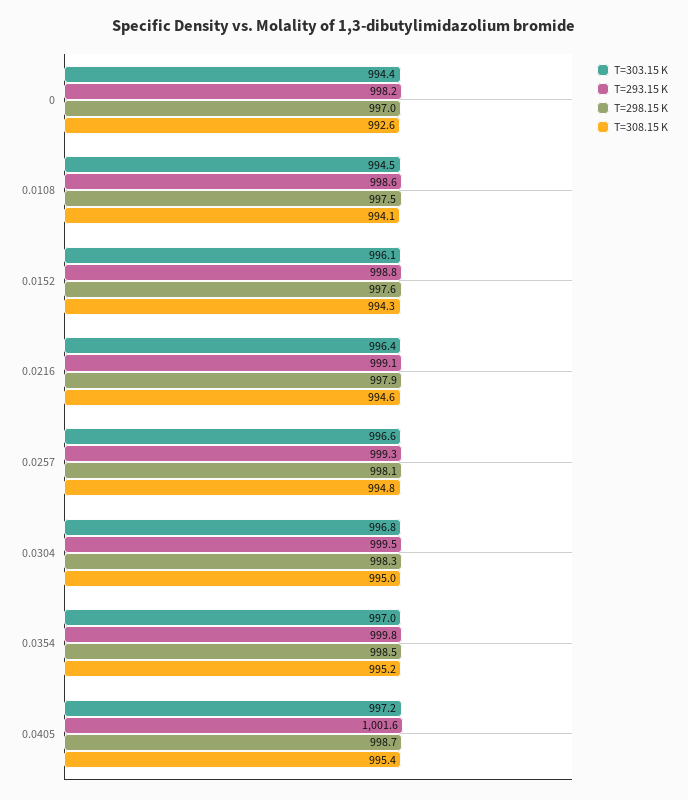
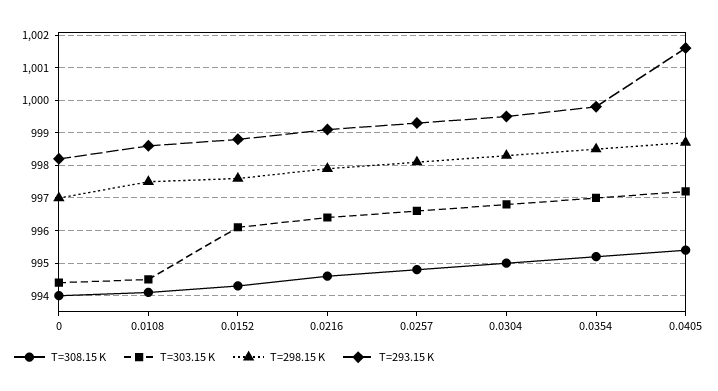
  {
    "T=303.15 K": {
      "0": 994.4,
      "0.0108": 994.5,
      "0.0152": 996.1,
      "0.0216": 996.4,
      "0.0257": 996.6,
      "0.0304": 996.8,
      "0.0354": 997,
      "0.0405": 997.2
    },
    "T=293.15 K": {
      "0": 998.2,
      "0.0108": 998.6,
      "0.0152": 998.8,
      "0.0216": 999.1,
      "0.0257": 999.3,
      "0.0304": 999.5,
      "0.0354": 999.8,
      "0.0405": 1001.6
    },
    "T=298.15 K": {
      "0": 997,
      "0.0108": 997.5,
      "0.0152": 997.6,
      "0.0216": 997.9,
      "0.0257": 998.1,
      "0.0304": 998.3,
      "0.0354": 998.5,
      "0.0405": 998.7
    },
    "T=308.15 K": {
-     "0": 992.6,
+     "0": 994,
      "0.0108": 994.1,
      "0.0152": 994.3,
      "0.0216": 994.6,
      "0.0257": 994.8,
      "0.0304": 995,
      "0.0354": 995.2,
      "0.0405": 995.4
    }
  }

